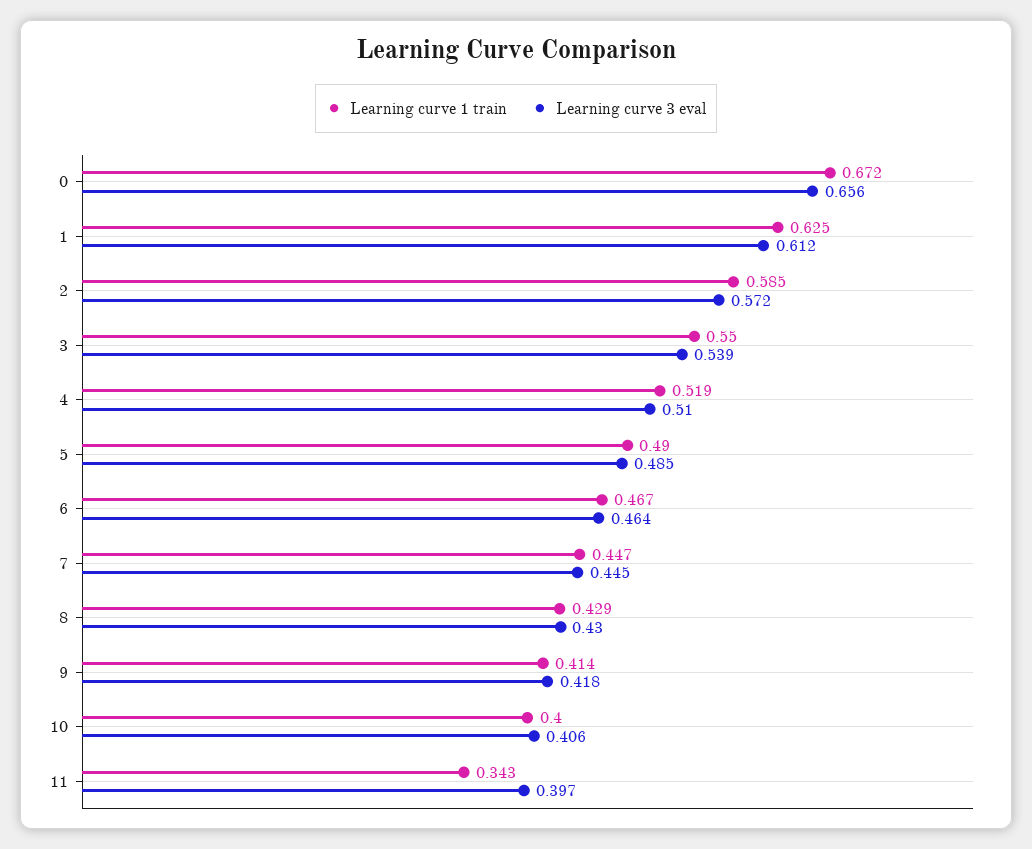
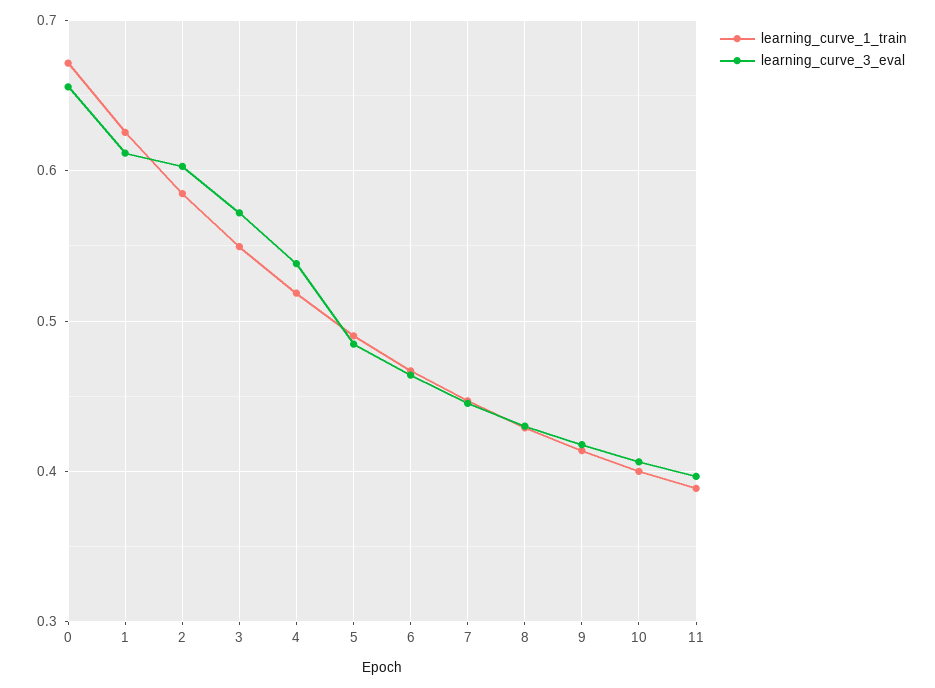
  {
    "Learning curve 1 train": {
      "0": 0.672,
      "1": 0.625,
      "2": 0.585,
      "3": 0.55,
      "4": 0.519,
      "5": 0.49,
      "6": 0.467,
      "7": 0.447,
      "8": 0.429,
      "9": 0.414,
      "10": 0.4,
-     "11": 0.343
+     "11": 0.39
    },
    "Learning curve 3 eval": {
      "0": 0.656,
      "1": 0.612,
-     "2": 0.572,
+     "2": 0.6,
-     "3": 0.539,
+     "3": 0.57,
-     "4": 0.51,
+     "4": 0.54,
      "5": 0.485,
      "6": 0.464,
      "7": 0.445,
      "8": 0.43,
      "9": 0.418,
      "10": 0.406,
      "11": 0.397
    }
  }

